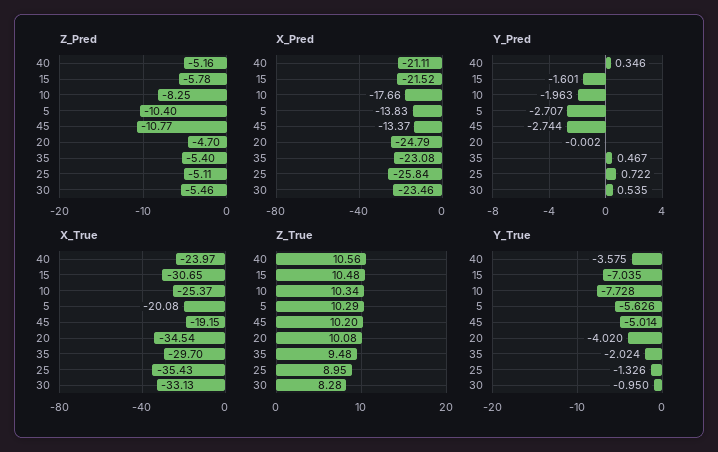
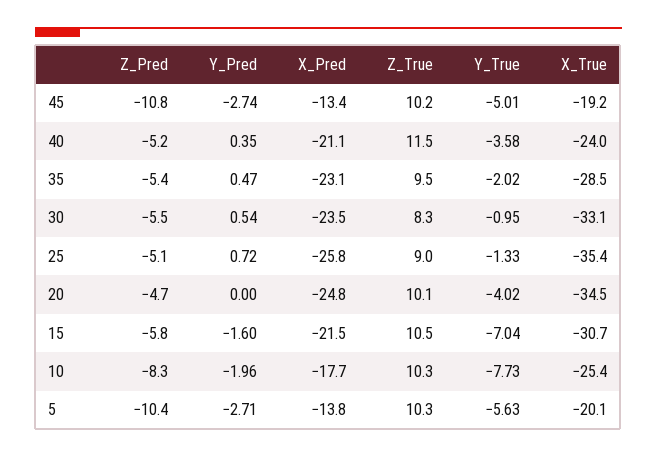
  {
    "Z_Pred": {
      "40": -5.16,
      "15": -5.78,
      "10": -8.25,
      "5": -10.4,
      "45": -10.77,
      "20": -4.7,
      "35": -5.4,
      "25": -5.11,
      "30": -5.46
    },
    "X_Pred": {
      "40": -21.11,
      "15": -21.52,
      "10": -17.66,
      "5": -13.83,
      "45": -13.37,
      "20": -24.79,
      "35": -23.08,
      "25": -25.84,
      "30": -23.46
    },
    "Y_Pred": {
      "40": 0.346,
      "15": -1.601,
      "10": -1.963,
      "5": -2.707,
      "45": -2.744,
      "20": -0.002,
      "35": 0.467,
      "25": 0.722,
      "30": 0.535
    },
    "X_True": {
      "40": -23.97,
      "15": -30.65,
      "10": -25.37,
      "5": -20.08,
      "45": -19.15,
      "20": -34.54,
-     "35": -29.7,
+     "35": -28.5,
      "25": -35.43,
      "30": -33.13
    },
    "Z_True": {
-     "40": 10.56,
+     "40": 11.5,
      "15": 10.48,
      "10": 10.34,
      "5": 10.29,
      "45": 10.2,
      "20": 10.08,
      "35": 9.48,
      "25": 8.95,
      "30": 8.28
    },
    "Y_True": {
      "40": -3.575,
      "15": -7.035,
      "10": -7.728,
      "5": -5.626,
      "45": -5.014,
      "20": -4.02,
      "35": -2.024,
      "25": -1.326,
      "30": -0.95
    }
  }

